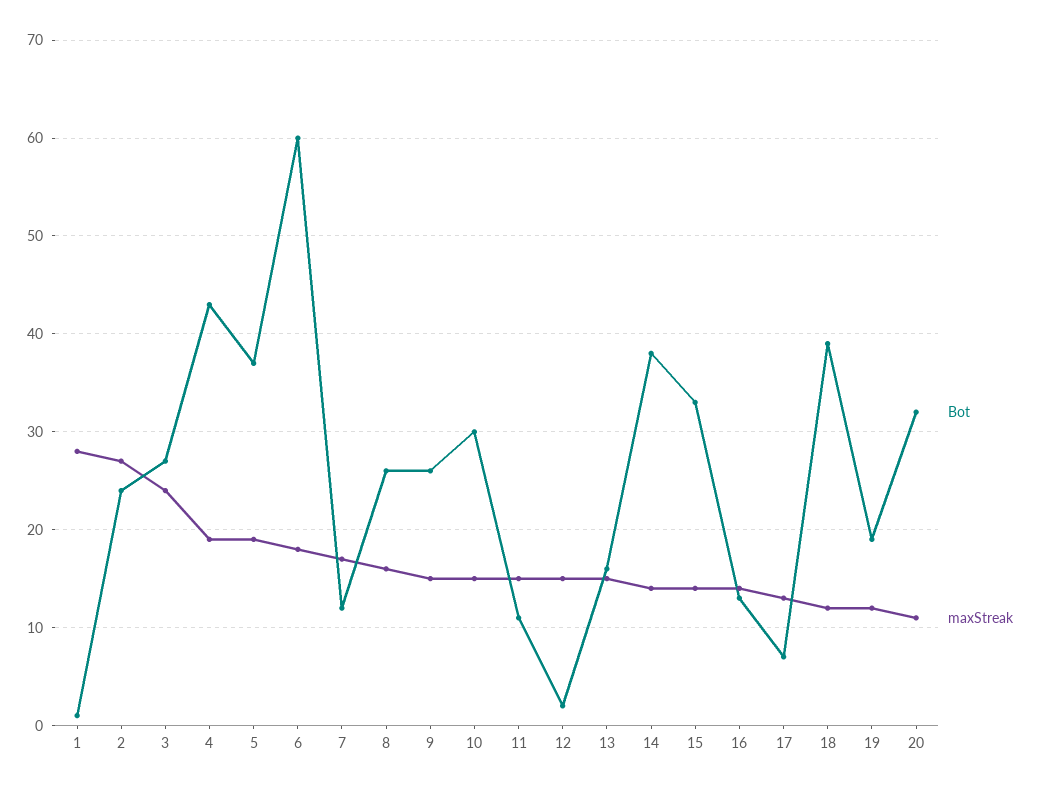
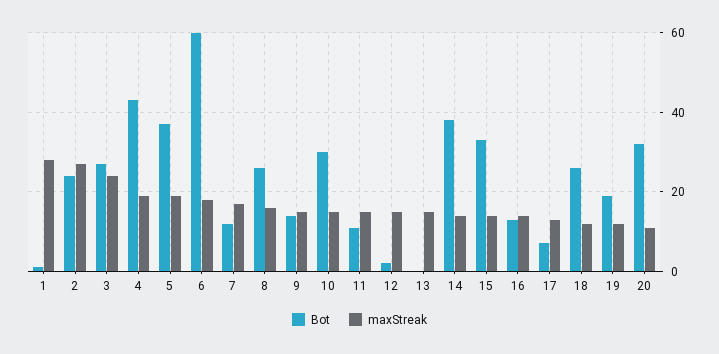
  {
    "Bot": {
      "1": 1,
      "2": 24,
      "3": 27,
      "4": 43,
      "5": 37,
      "6": 60,
      "7": 12,
      "8": 26,
-     "9": 26,
+     "9": 15,
      "10": 30,
      "11": 11,
      "12": 2,
-     "13": 16,
+     "13": 0,
      "14": 38,
      "15": 33,
      "16": 13,
      "17": 7,
-     "18": 39,
+     "18": 25,
      "19": 19,
      "20": 32
    },
    "maxStreak": {
      "1": 28,
      "2": 27,
      "3": 24,
      "4": 19,
      "5": 19,
      "6": 18,
      "7": 17,
      "8": 16,
      "9": 15,
      "10": 15,
      "11": 15,
      "12": 15,
      "13": 15,
      "14": 14,
      "15": 14,
      "16": 14,
      "17": 13,
      "18": 12,
      "19": 12,
      "20": 11
    }
  }

